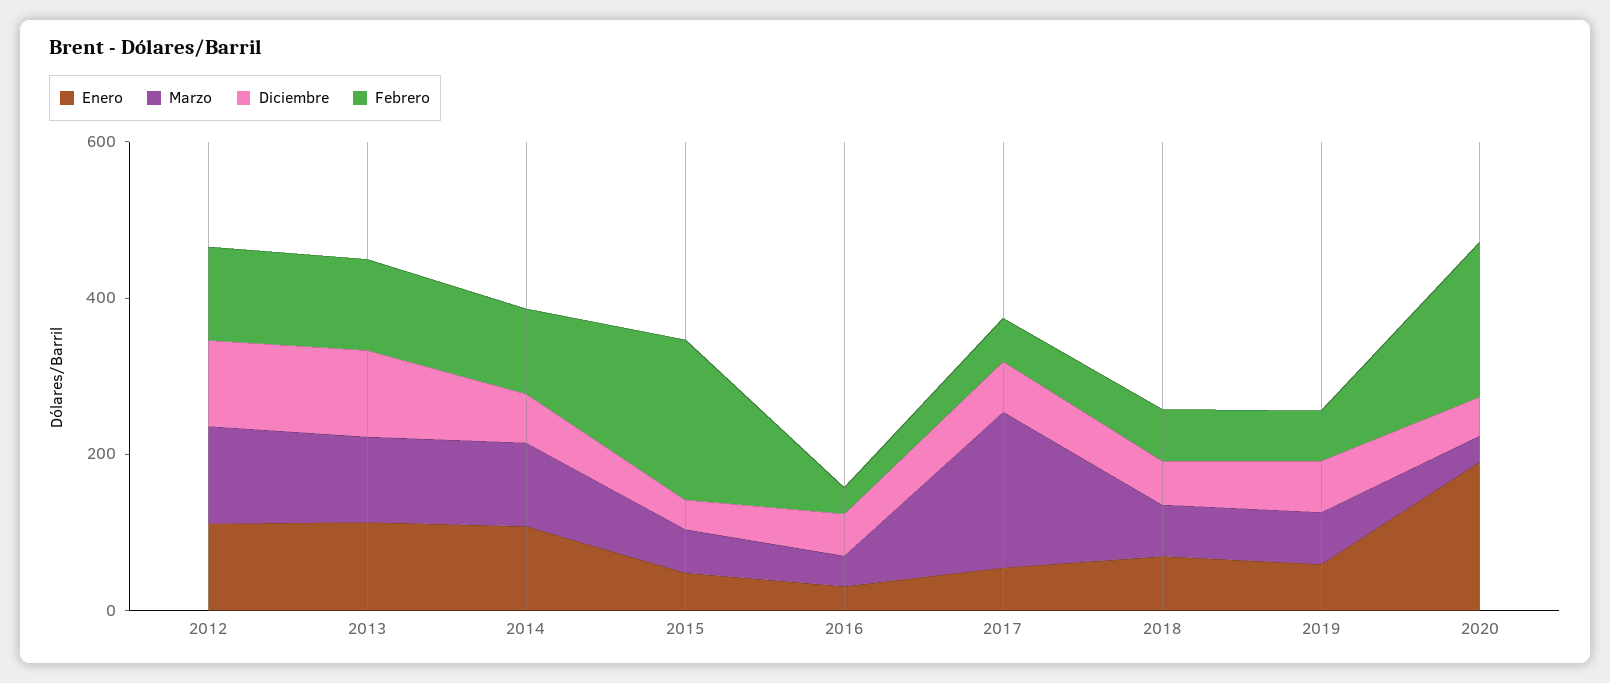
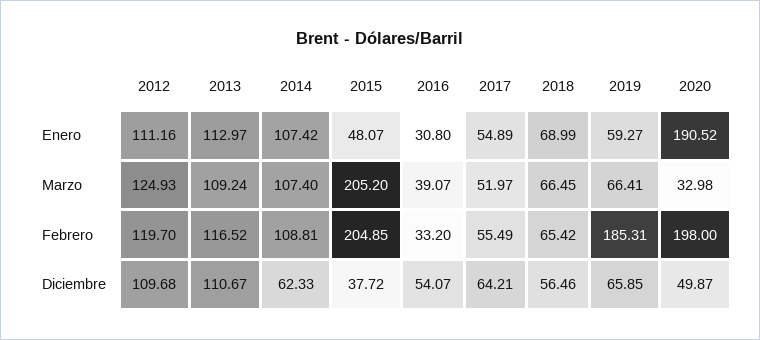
  {
    "Enero": {
      "2012": 111.16,
      "2013": 112.97,
      "2014": 107.42,
      "2015": 48.07,
      "2016": 30.8,
      "2017": 54.89,
      "2018": 68.99,
      "2019": 59.27,
      "2020": 190.52
    },
    "Marzo": {
      "2012": 124.93,
      "2013": 109.24,
      "2014": 107.4,
-     "2015": 50,
+     "2015": 205.2,
      "2016": 39.07,
-     "2017": 200,
+     "2017": 51.97,
      "2018": 66.45,
      "2019": 66.41,
      "2020": 32.98
    },
    "Diciembre": {
      "2012": 109.68,
      "2013": 110.67,
      "2014": 62.33,
      "2015": 37.72,
      "2016": 54.07,
      "2017": 64.21,
      "2018": 56.46,
      "2019": 65.85,
      "2020": 49.87
    },
    "Febrero": {
      "2012": 119.7,
      "2013": 116.52,
      "2014": 108.81,
      "2015": 204.85,
      "2016": 33.2,
      "2017": 55.49,
      "2018": 65.42,
-     "2019": 50,
+     "2019": 185.31,
      "2020": 198
    }
  }

